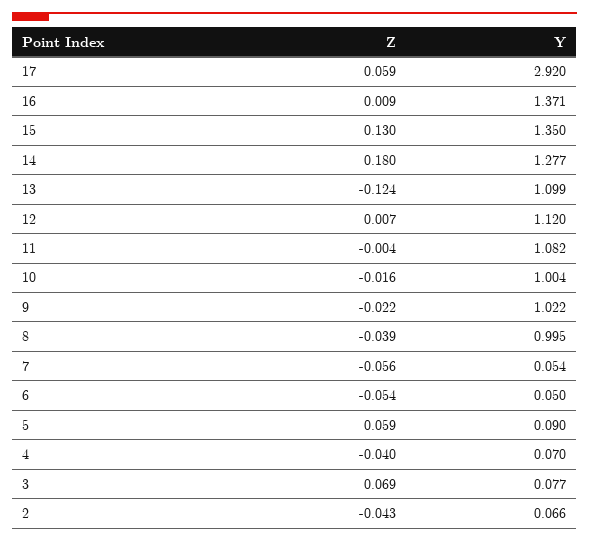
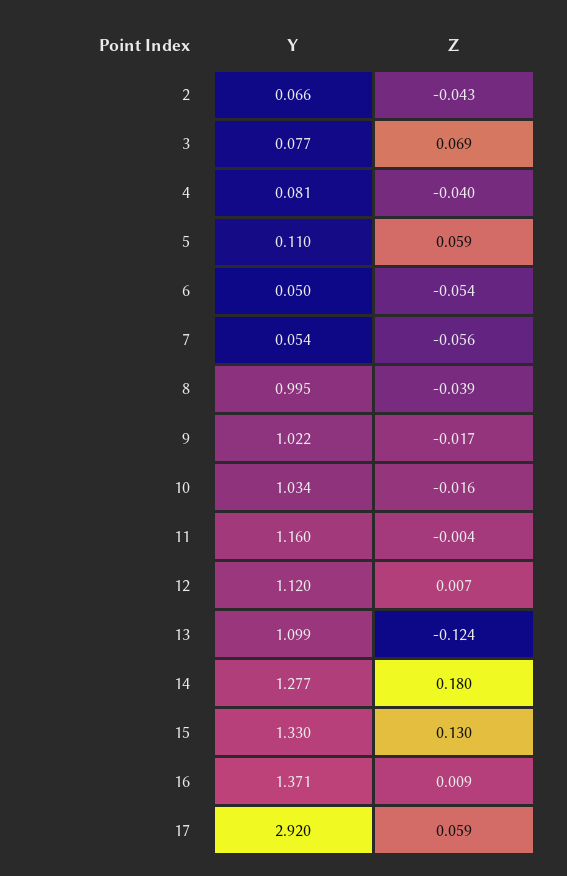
  {
    "Z": {
      "17": 0.059,
      "16": 0.009,
      "15": 0.13,
      "14": 0.18,
      "13": -0.124,
      "12": 0.007,
      "11": -0.004,
      "10": -0.016,
-     "9": -0.022,
+     "9": -0.017,
      "8": -0.039,
      "7": -0.056,
      "6": -0.054,
      "5": 0.059,
      "4": -0.04,
      "3": 0.069,
      "2": -0.043
    },
    "Y": {
      "17": 2.92,
      "16": 1.371,
-     "15": 1.35,
+     "15": 1.33,
      "14": 1.277,
      "13": 1.099,
      "12": 1.12,
-     "11": 1.082,
+     "11": 1.16,
-     "10": 1.004,
+     "10": 1.034,
      "9": 1.022,
      "8": 0.995,
      "7": 0.054,
      "6": 0.05,
-     "5": 0.09,
+     "5": 0.11,
-     "4": 0.07,
+     "4": 0.081,
      "3": 0.077,
      "2": 0.066
    }
  }

